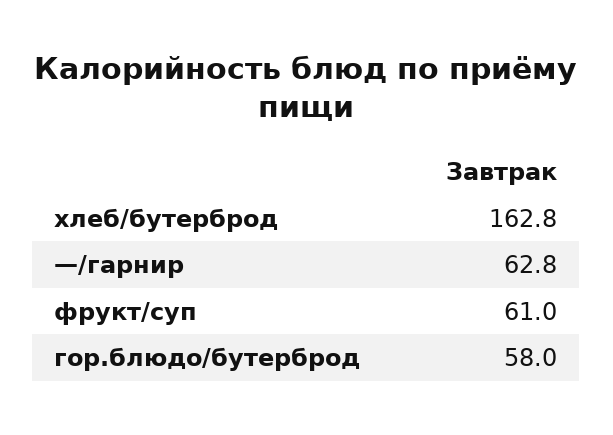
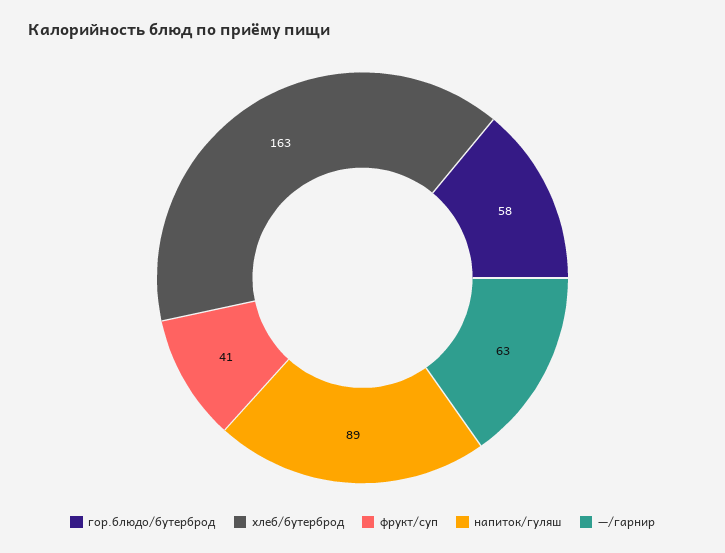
  {
    "хлеб/бутерброд": 162.8,
    "—/гарнир": 62.8,
-   "фрукт/суп": 61,
+   "фрукт/суп": 41,
-   "гор.блюдо/бутерброд": 58
+   "гор.блюдо/бутерброд": 58,
+   "напиток/гуляш": 89
  }

